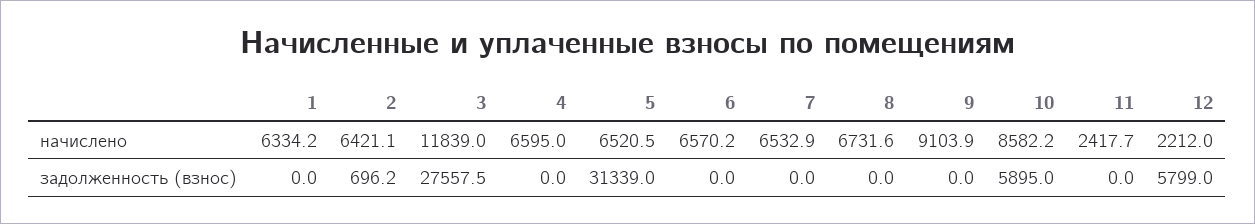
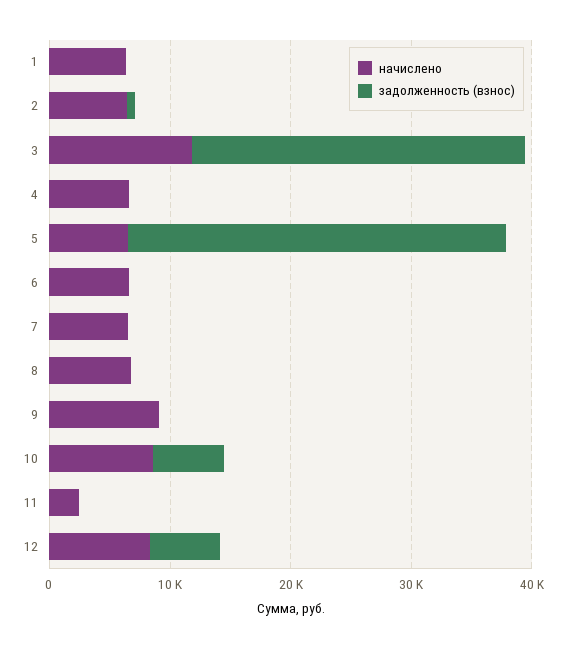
  {
    "начислено": {
      "1": 6334.2,
      "2": 6421.1,
      "3": 11839,
      "4": 6595,
      "5": 6520.5,
      "6": 6570.2,
      "7": 6532.9,
      "8": 6731.6,
      "9": 9103.9,
      "10": 8582.2,
      "11": 2417.7,
-     "12": 2212
+     "12": 8000
    },
    "задолженность (взнос)": {
      "1": 0,
      "2": 696.2,
      "3": 27557.5,
      "4": 0,
      "5": 31339,
      "6": 0,
      "7": 0,
      "8": 0,
      "9": 0,
      "10": 5895,
      "11": 0,
      "12": 5799
    }
  }

